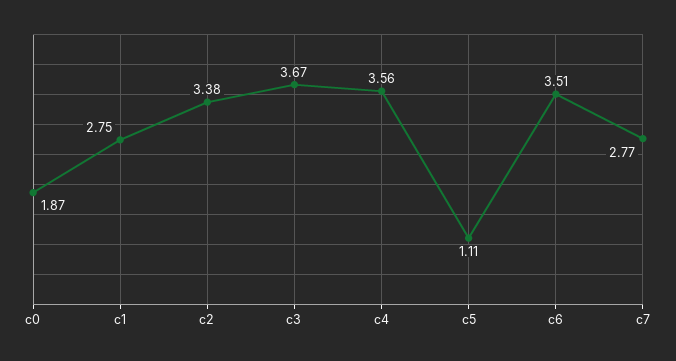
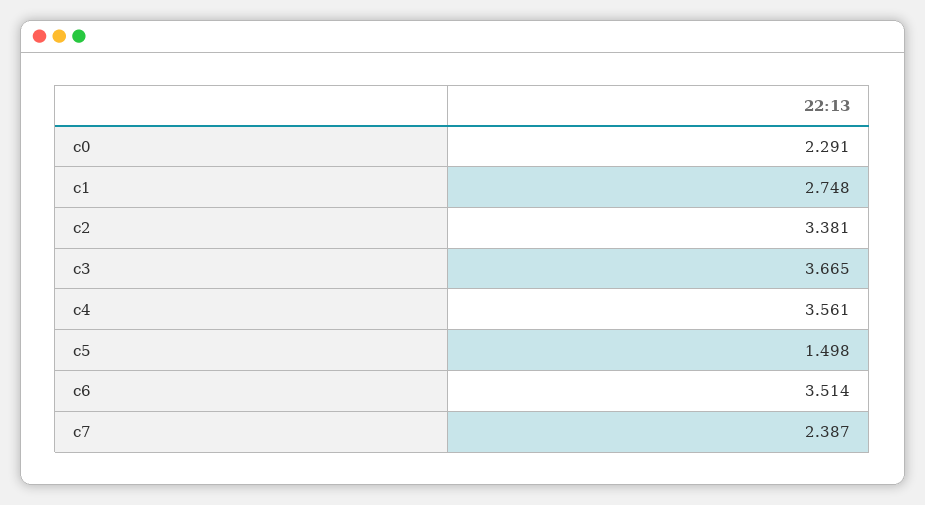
  {
-   "c0": 1.87,
+   "c0": 2.291,
    "c1": 2.748,
    "c2": 3.381,
    "c3": 3.665,
    "c4": 3.561,
-   "c5": 1.11,
+   "c5": 1.498,
    "c6": 3.514,
-   "c7": 2.77
+   "c7": 2.387
  }

